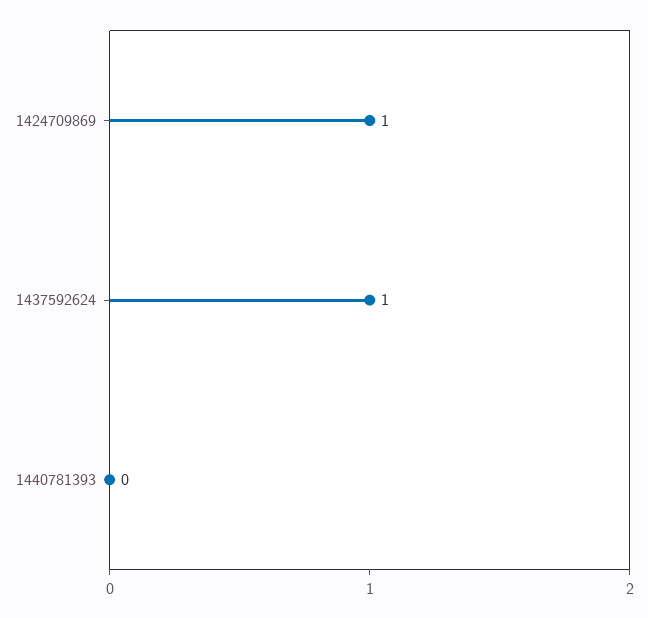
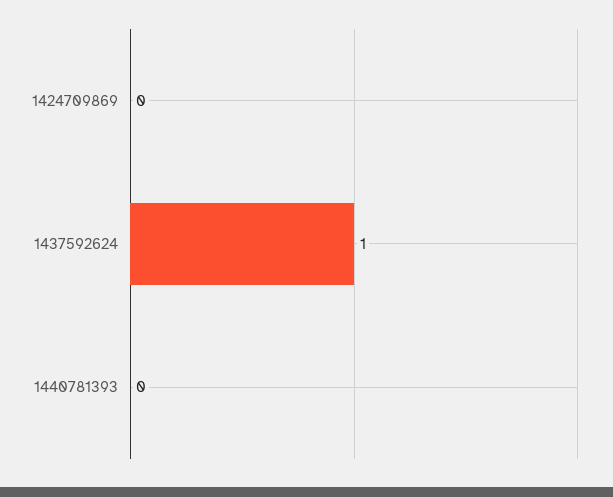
  {
-   "1424709869": 1,
+   "1424709869": 0,
    "1437592624": 1,
    "1440781393": 0
  }

